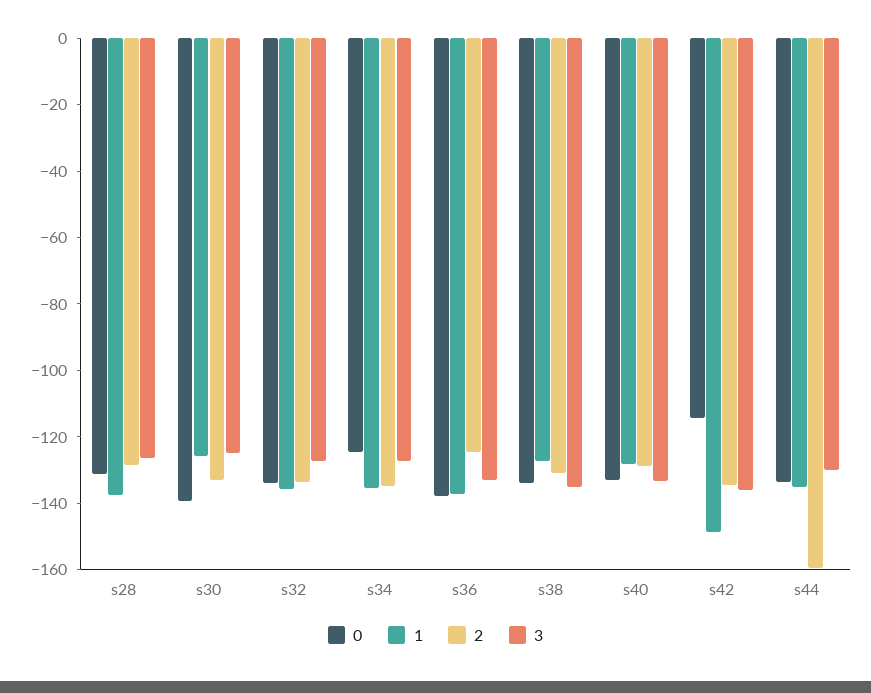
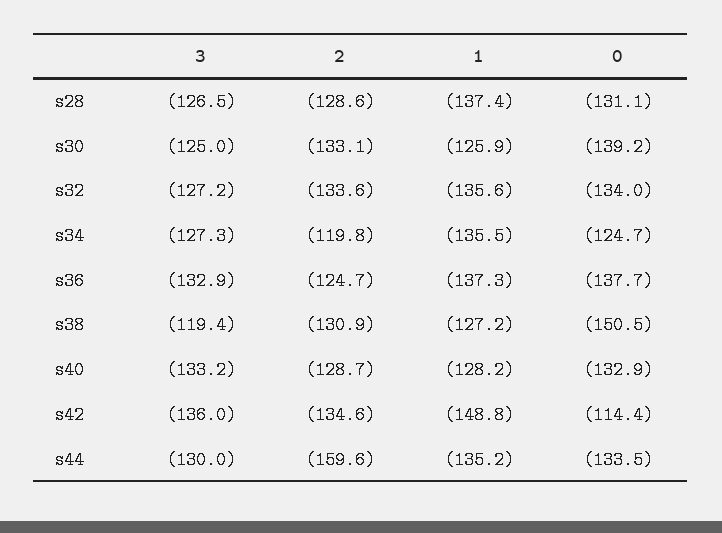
  {
    "0": {
      "s28": -131.1,
      "s30": -139.2,
      "s32": -134,
      "s34": -124.7,
      "s36": -137.7,
-     "s38": -135,
+     "s38": -150.5,
      "s40": -132.9,
      "s42": -114.4,
      "s44": -133.5
    },
    "1": {
      "s28": -137.4,
      "s30": -125.9,
      "s32": -135.6,
      "s34": -135.5,
      "s36": -137.3,
      "s38": -127.2,
      "s40": -128.2,
      "s42": -148.8,
      "s44": -135.2
    },
    "2": {
      "s28": -128.6,
      "s30": -133.1,
      "s32": -133.6,
-     "s34": -135,
+     "s34": -119.8,
      "s36": -124.7,
      "s38": -130.9,
      "s40": -128.7,
      "s42": -134.6,
      "s44": -159.6
    },
    "3": {
      "s28": -126.5,
      "s30": -125,
      "s32": -127.2,
      "s34": -127.3,
      "s36": -132.9,
-     "s38": -135,
+     "s38": -119.4,
      "s40": -133.2,
      "s42": -136,
      "s44": -130
    }
  }

